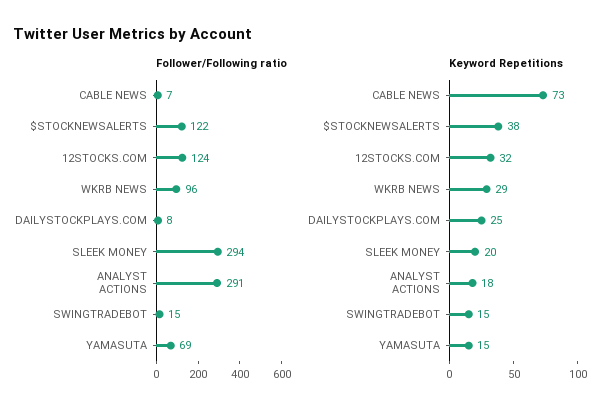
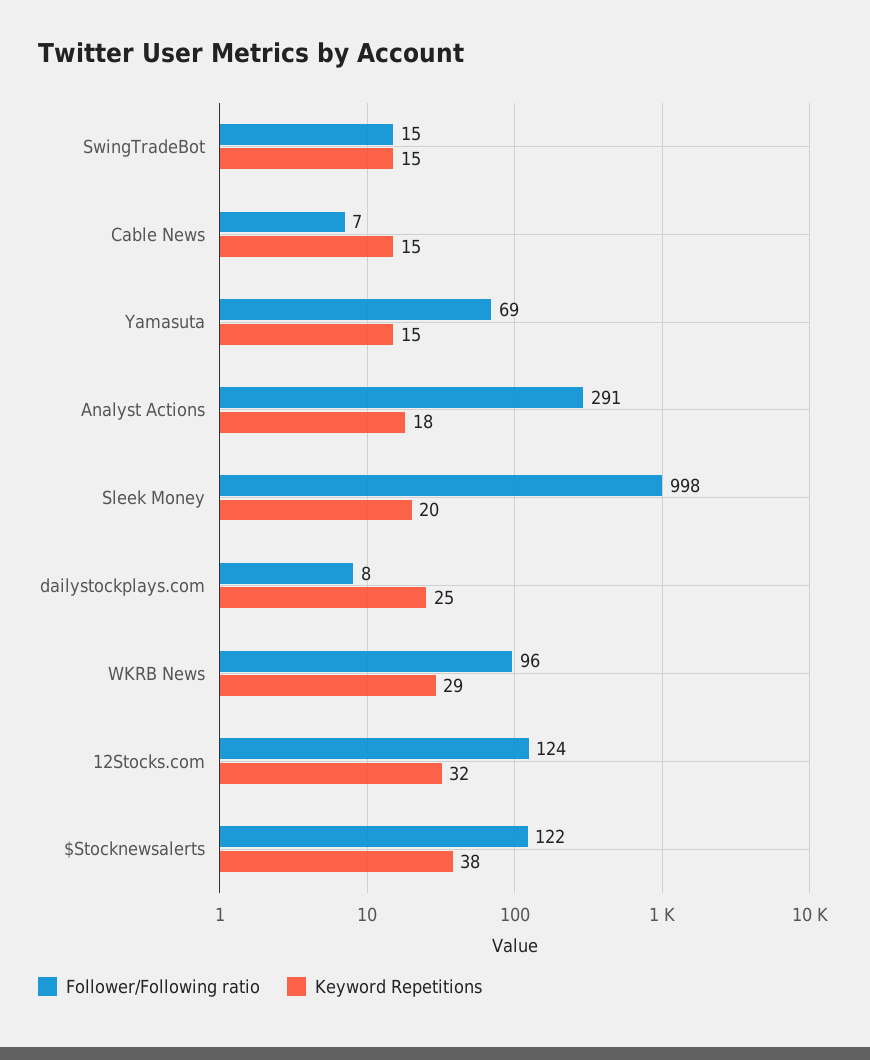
  {
    "Follower/Following ratio": {
      "CABLE NEWS": 7,
      "$STOCKNEWSALERTS": 122,
      "12STOCKS.COM": 124,
      "WKRB NEWS": 96,
      "DAILYSTOCKPLAYS.COM": 8,
-     "SLEEK MONEY": 294,
+     "SLEEK MONEY": 998,
      "ANALYST ACTIONS": 291,
      "SWINGTRADEBOT": 15,
      "YAMASUTA": 69
    },
    "Keyword Repetitions": {
-     "CABLE NEWS": 73,
+     "CABLE NEWS": 15,
      "$STOCKNEWSALERTS": 38,
      "12STOCKS.COM": 32,
      "WKRB NEWS": 29,
      "DAILYSTOCKPLAYS.COM": 25,
      "SLEEK MONEY": 20,
      "ANALYST ACTIONS": 18,
      "SWINGTRADEBOT": 15,
      "YAMASUTA": 15
    }
  }

